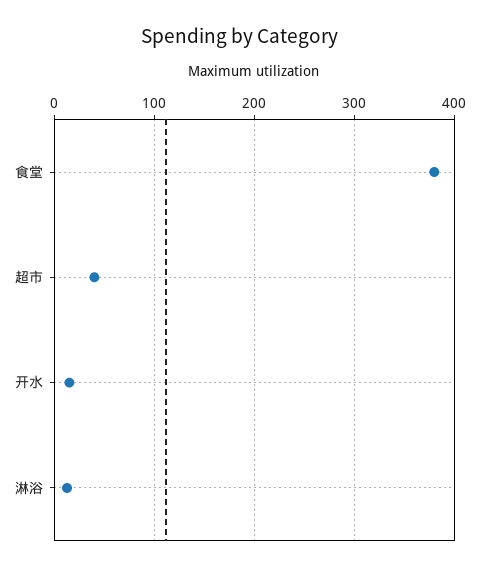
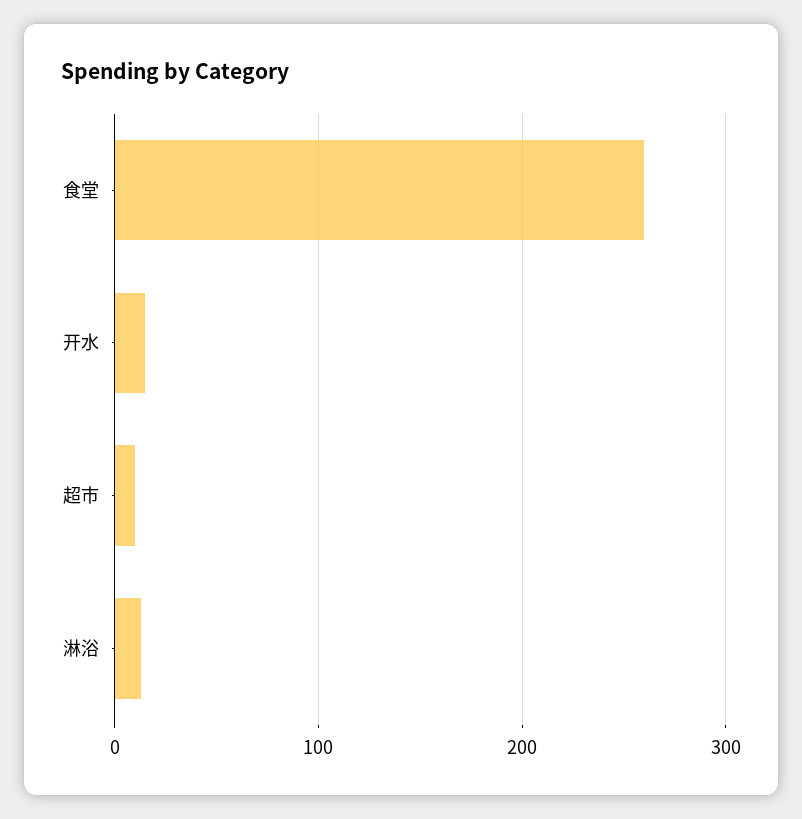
  {
-   "食堂": 380,
+   "食堂": 260,
-   "超市": 40,
+   "超市": 10,
    "开水": 20,
    "淋浴": 10
  }

